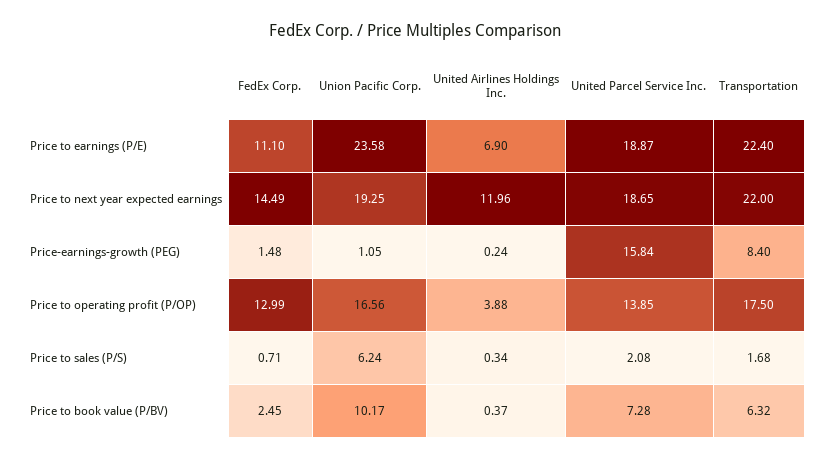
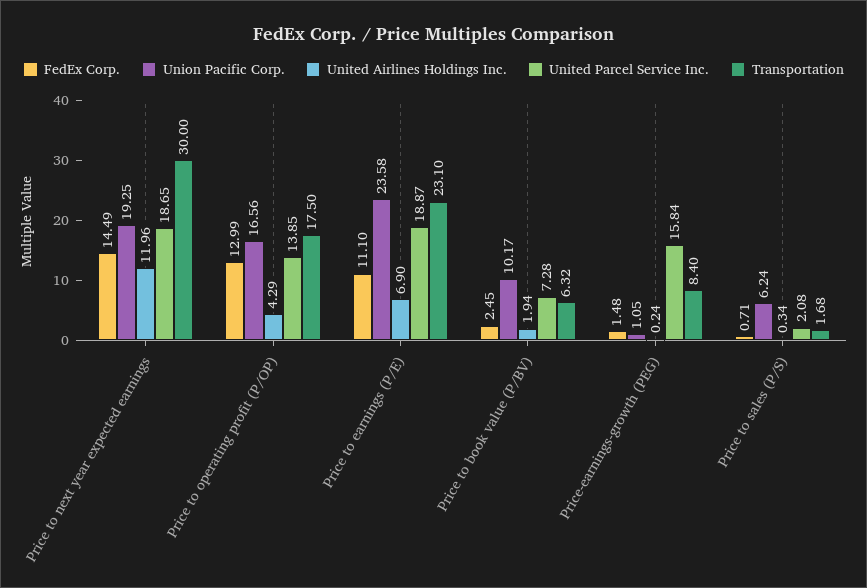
  {
    "FedEx Corp.": {
      "Price to earnings (P/E)": 11.1,
      "Price to next year expected earnings": 14.49,
      "Price-earnings-growth (PEG)": 1.48,
      "Price to operating profit (P/OP)": 12.99,
      "Price to sales (P/S)": 0.71,
      "Price to book value (P/BV)": 2.45
    },
    "Union Pacific Corp.": {
      "Price to earnings (P/E)": 23.58,
      "Price to next year expected earnings": 19.25,
      "Price-earnings-growth (PEG)": 1.05,
      "Price to operating profit (P/OP)": 16.56,
      "Price to sales (P/S)": 6.24,
      "Price to book value (P/BV)": 10.17
    },
    "United Airlines Holdings Inc.": {
      "Price to earnings (P/E)": 6.9,
      "Price to next year expected earnings": 11.96,
      "Price-earnings-growth (PEG)": 0.24,
-     "Price to operating profit (P/OP)": 3.88,
+     "Price to operating profit (P/OP)": 4.29,
      "Price to sales (P/S)": 0.34,
-     "Price to book value (P/BV)": 0.37
+     "Price to book value (P/BV)": 1.94
    },
    "United Parcel Service Inc.": {
      "Price to earnings (P/E)": 18.87,
      "Price to next year expected earnings": 18.65,
      "Price-earnings-growth (PEG)": 15.84,
      "Price to operating profit (P/OP)": 13.85,
      "Price to sales (P/S)": 2.08,
      "Price to book value (P/BV)": 7.28
    },
    "Transportation": {
-     "Price to earnings (P/E)": 22.4,
+     "Price to earnings (P/E)": 23.1,
-     "Price to next year expected earnings": 22,
+     "Price to next year expected earnings": 30,
      "Price-earnings-growth (PEG)": 8.4,
      "Price to operating profit (P/OP)": 17.5,
      "Price to sales (P/S)": 1.68,
      "Price to book value (P/BV)": 6.32
    }
  }

